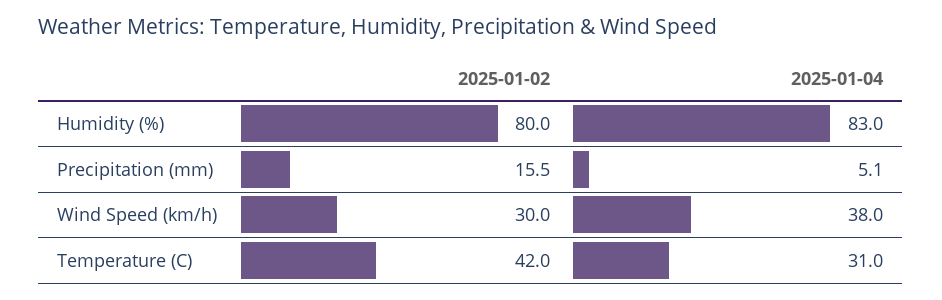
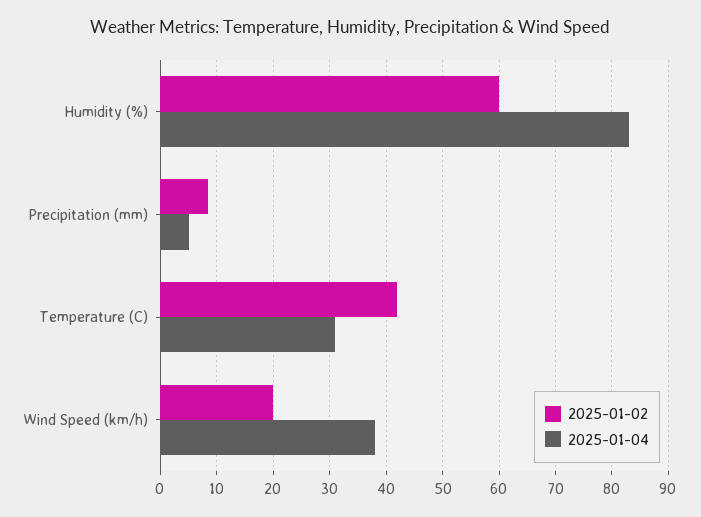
  {
    "2025-01-02": {
-     "Humidity (%)": 80,
+     "Humidity (%)": 60,
-     "Precipitation (mm)": 15.5,
+     "Precipitation (mm)": 8,
-     "Wind Speed (km/h)": 30,
+     "Wind Speed (km/h)": 20,
      "Temperature (C)": 42
    },
    "2025-01-04": {
      "Humidity (%)": 83,
      "Precipitation (mm)": 5.1,
      "Wind Speed (km/h)": 38,
      "Temperature (C)": 31
    }
  }

